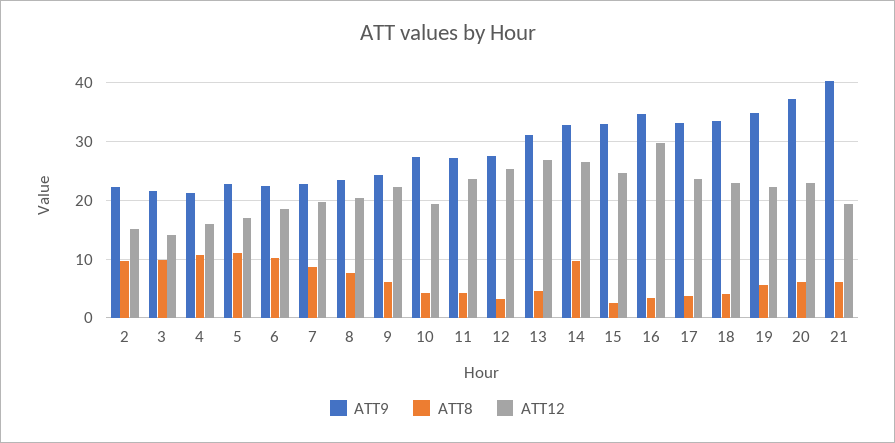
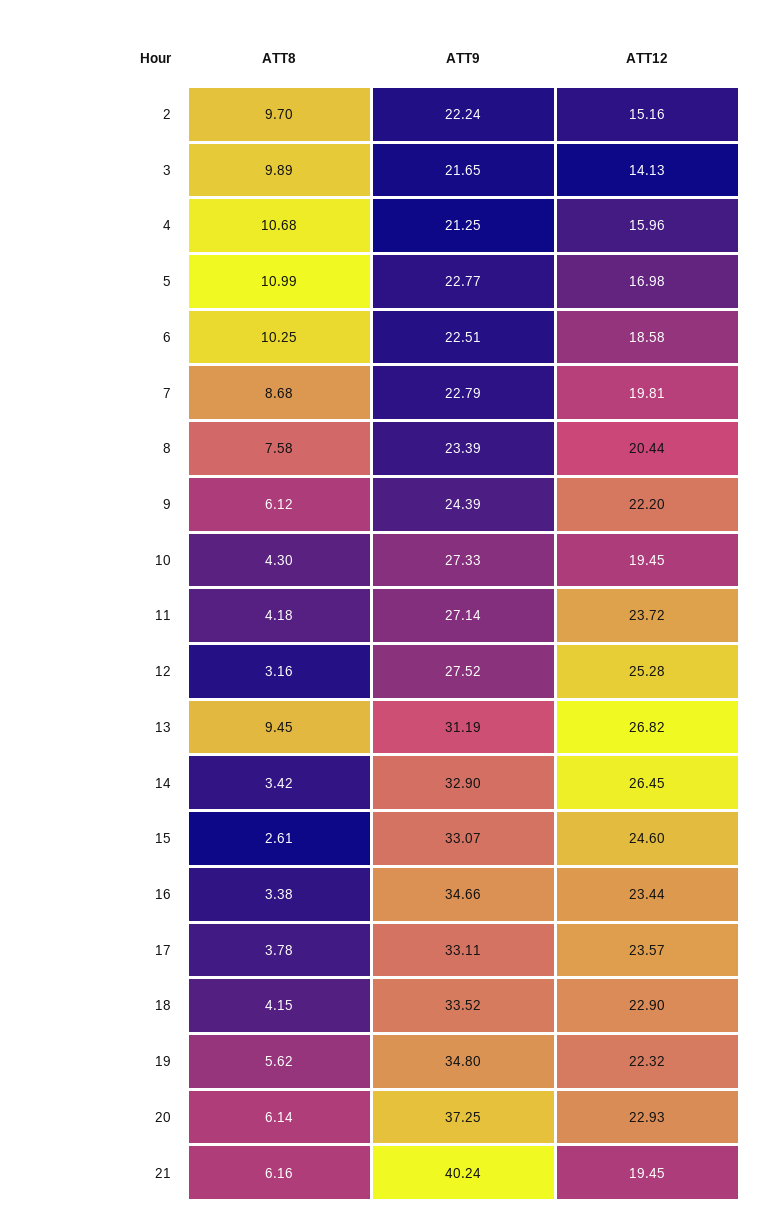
  {
    "ATT9": {
      "2": 22.24,
      "3": 21.65,
      "4": 21.25,
      "5": 22.77,
      "6": 22.51,
      "7": 22.79,
      "8": 23.39,
      "9": 24.39,
      "10": 27.33,
      "11": 27.14,
      "12": 27.52,
      "13": 31.19,
      "14": 32.9,
      "15": 33.07,
      "16": 34.66,
      "17": 33.11,
      "18": 33.52,
      "19": 34.8,
      "20": 37.25,
      "21": 40.24
    },
    "ATT8": {
      "2": 9.7,
      "3": 9.89,
      "4": 10.68,
      "5": 10.99,
      "6": 10.25,
      "7": 8.68,
      "8": 7.58,
      "9": 6.12,
      "10": 4.3,
      "11": 4.18,
      "12": 3.16,
-     "13": 4,
+     "13": 9.45,
-     "14": 10,
+     "14": 3.42,
      "15": 2.61,
      "16": 3.38,
      "17": 3.78,
      "18": 4.15,
      "19": 5.62,
      "20": 6.14,
      "21": 6.16
    },
    "ATT12": {
      "2": 15.16,
      "3": 14.13,
      "4": 15.96,
      "5": 16.98,
      "6": 18.58,
      "7": 19.81,
      "8": 20.44,
      "9": 22.2,
      "10": 19.45,
      "11": 23.72,
      "12": 25.28,
      "13": 26.82,
      "14": 26.45,
      "15": 24.6,
-     "16": 30,
+     "16": 23.44,
      "17": 23.57,
      "18": 22.9,
      "19": 22.32,
      "20": 22.93,
      "21": 19.45
    }
  }

